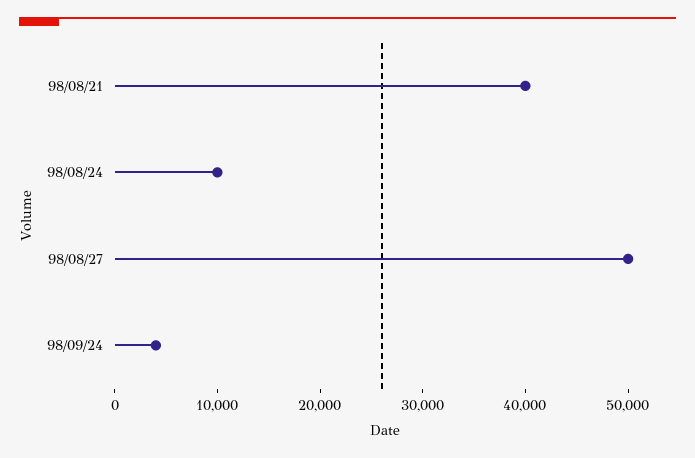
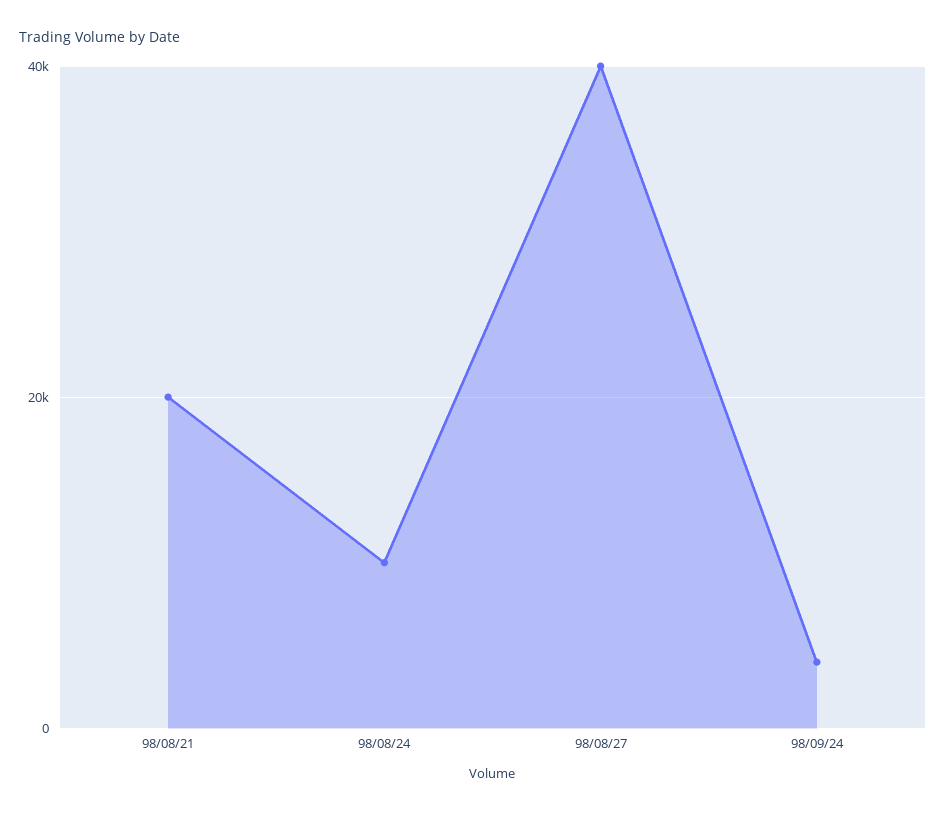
  {
-   "98/08/21": 40000,
+   "98/08/21": 20000,
    "98/08/24": 10000,
-   "98/08/27": 50000,
+   "98/08/27": 40000,
    "98/09/24": 4000
  }

